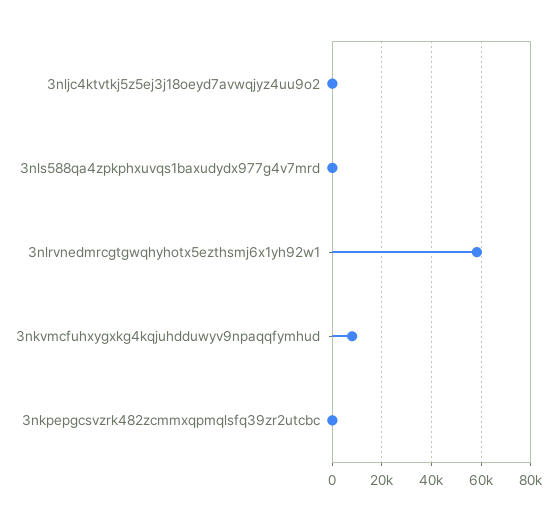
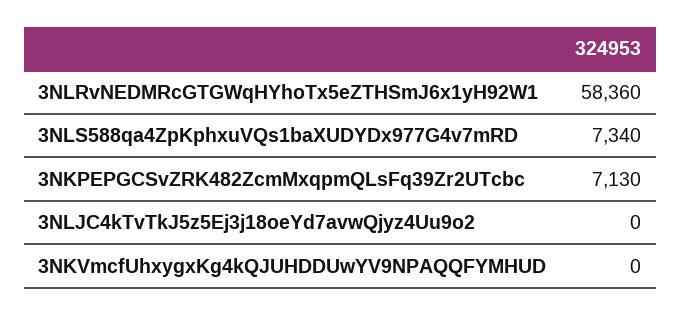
  {
    "3nljc4ktvtkj5z5ej3j18oeyd7avwqjyz4uu9o2": 0,
-   "3nls588qa4zpkphxuvqs1baxudydx977g4v7mrd": 0,
+   "3nls588qa4zpkphxuvqs1baxudydx977g4v7mrd": 7340,
    "3nlrvnedmrcgtgwqhyhotx5ezthsmj6x1yh92w1": 58360,
-   "3nkvmcfuhxygxkg4kqjuhdduwyv9npaqqfymhud": 7500,
+   "3nkvmcfuhxygxkg4kqjuhdduwyv9npaqqfymhud": 0,
-   "3nkpepgcsvzrk482zcmmxqpmqlsfq39zr2utcbc": 0
+   "3nkpepgcsvzrk482zcmmxqpmqlsfq39zr2utcbc": 7130
  }

